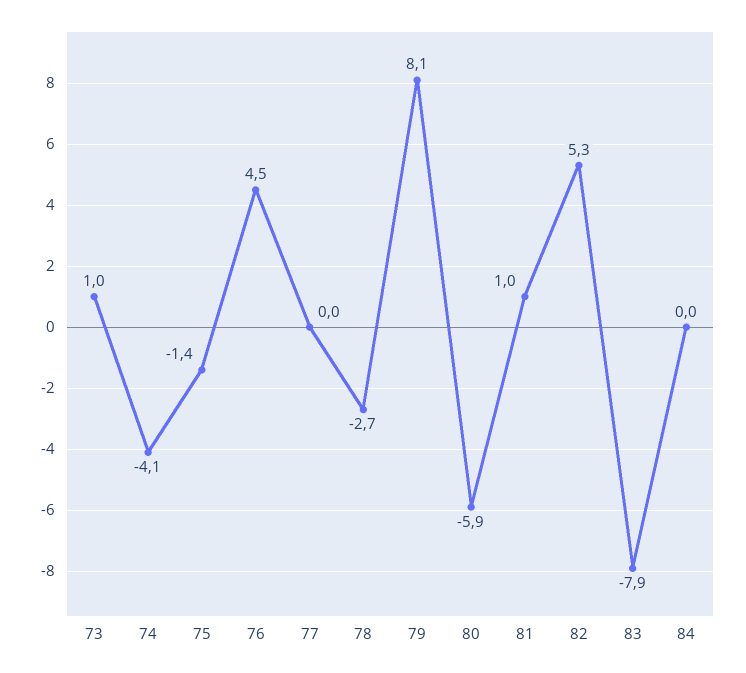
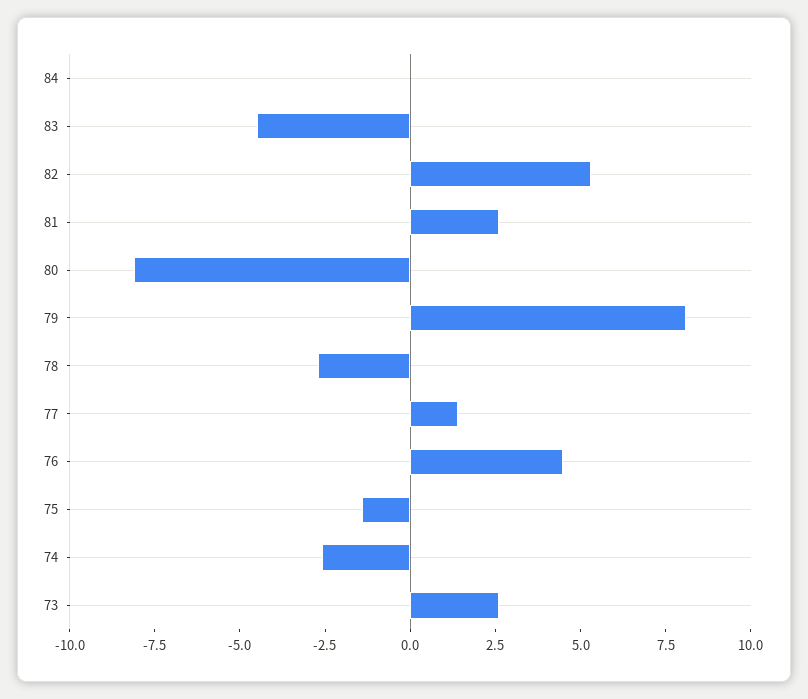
  {
-   "73": 1,
+   "73": 2.5,
-   "74": -4.1,
+   "74": -2.5,
    "75": -1.4,
    "76": 4.5,
-   "77": 0,
+   "77": 1.5,
    "78": -2.7,
    "79": 8.1,
-   "80": -5.9,
+   "80": -8,
-   "81": 1,
+   "81": 2.5,
    "82": 5.3,
-   "83": -7.9,
+   "83": -4.5,
    "84": 0
  }

